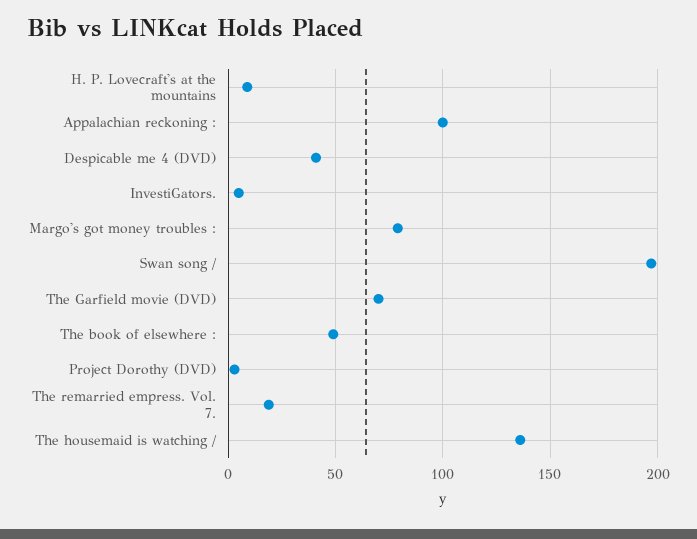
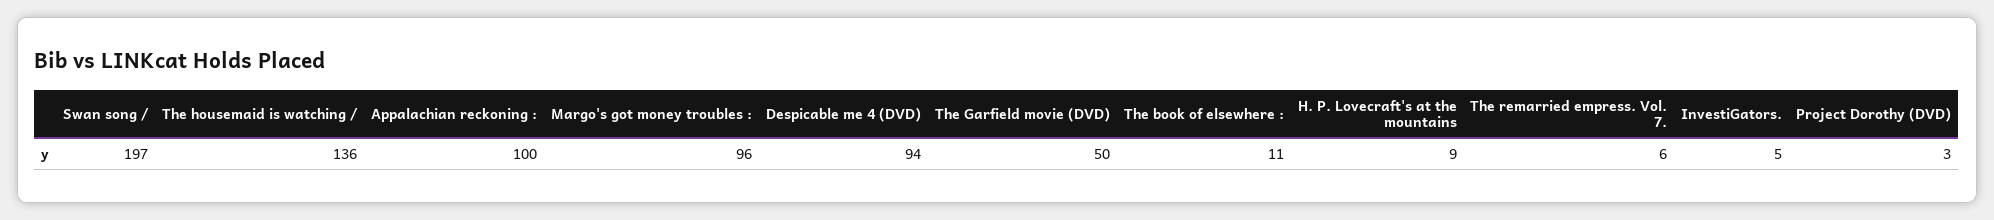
  {
    "H. P. Lovecraft's at the mountains": 9,
    "Appalachian reckoning :": 100,
-   "Despicable me 4 (DVD)": 40,
+   "Despicable me 4 (DVD)": 94,
    "InvestiGators.": 5,
-   "Margo's got money troubles :": 80,
+   "Margo's got money troubles :": 96,
    "Swan song /": 197,
-   "The Garfield movie (DVD)": 70,
+   "The Garfield movie (DVD)": 50,
-   "The book of elsewhere :": 50,
+   "The book of elsewhere :": 11,
    "Project Dorothy (DVD)": 3,
-   "The remarried empress. Vol. 7.": 20,
+   "The remarried empress. Vol. 7.": 6,
    "The housemaid is watching /": 136
  }

